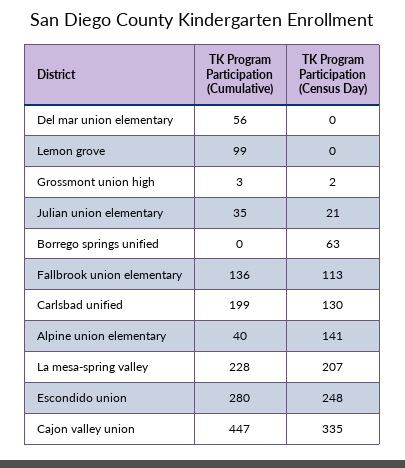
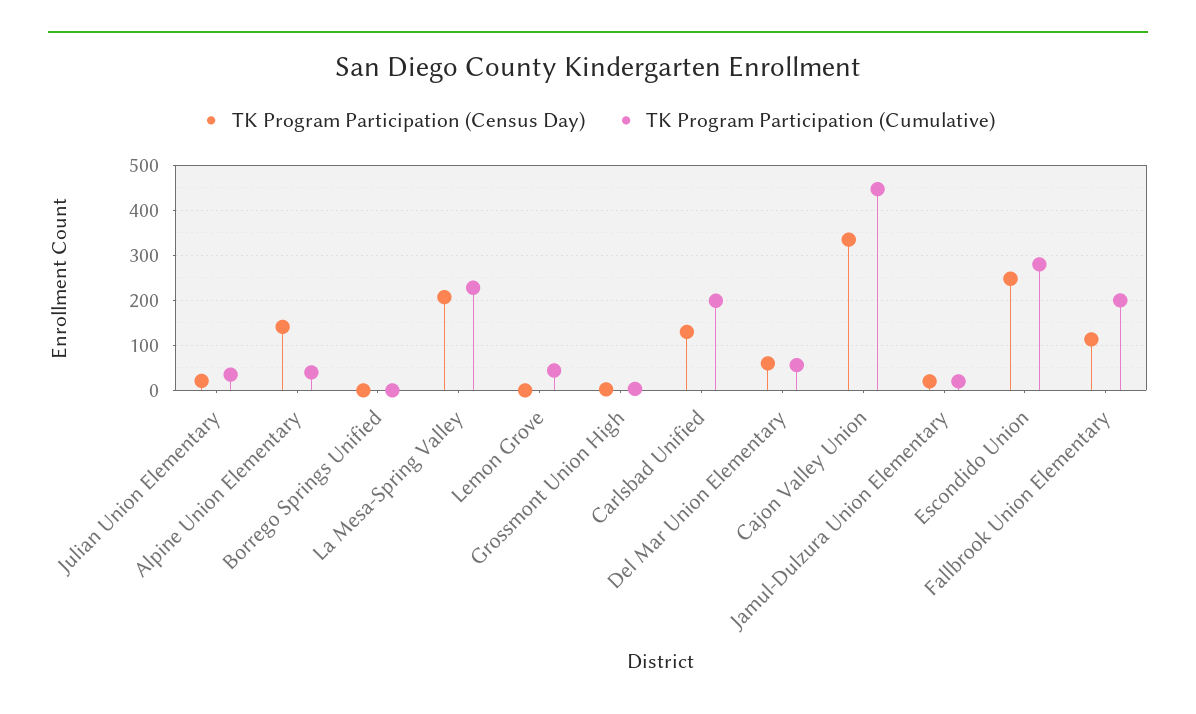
  {
    "TK Program Participation (Cumulative)": {
      "Del mar union elementary": 56,
-     "Lemon grove": 99,
+     "Lemon grove": 40,
      "Grossmont union high": 3,
      "Julian union elementary": 35,
      "Borrego springs unified": 0,
-     "Fallbrook union elementary": 136,
+     "Fallbrook union elementary": 200,
      "Carlsbad unified": 199,
      "Alpine union elementary": 40,
      "La mesa-spring valley": 228,
      "Escondido union": 280,
-     "Cajon valley union": 447
+     "Cajon valley union": 447,
+     "Jamul-Dulzura Union Elementary": 20
    },
    "TK Program Participation (Census Day)": {
-     "Del mar union elementary": 0,
+     "Del mar union elementary": 60,
      "Lemon grove": 0,
      "Grossmont union high": 2,
      "Julian union elementary": 21,
-     "Borrego springs unified": 63,
+     "Borrego springs unified": 0,
      "Fallbrook union elementary": 113,
      "Carlsbad unified": 130,
      "Alpine union elementary": 141,
      "La mesa-spring valley": 207,
      "Escondido union": 248,
-     "Cajon valley union": 335
+     "Cajon valley union": 335,
+     "Jamul-Dulzura Union Elementary": 20
    }
  }

